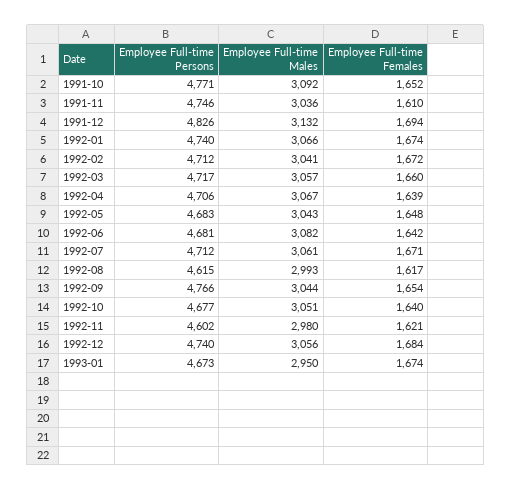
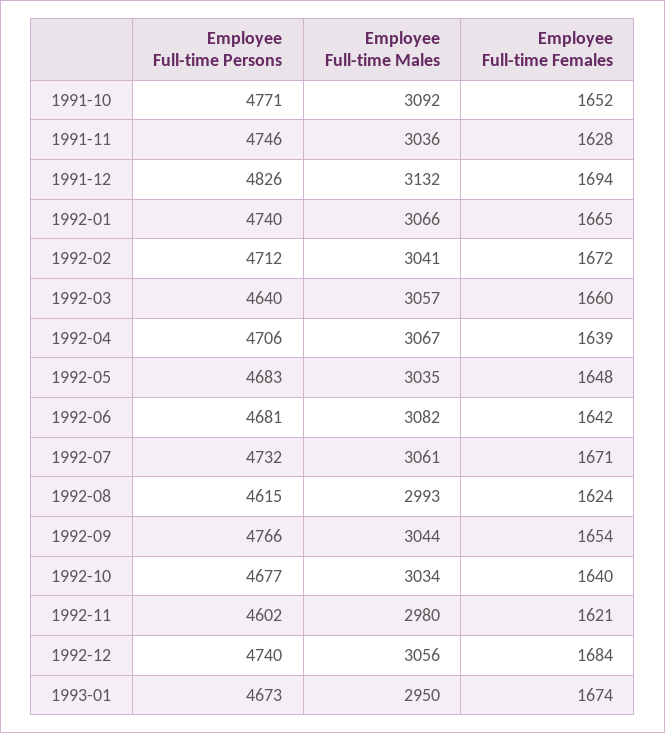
  {
    "Employee Full-time Persons": {
      "1991-10": 4771,
      "1991-11": 4746,
      "1991-12": 4826,
      "1992-01": 4740,
      "1992-02": 4712,
-     "1992-03": 4717,
+     "1992-03": 4640,
      "1992-04": 4706,
      "1992-05": 4683,
      "1992-06": 4681,
-     "1992-07": 4712,
+     "1992-07": 4732,
      "1992-08": 4615,
      "1992-09": 4766,
      "1992-10": 4677,
      "1992-11": 4602,
      "1992-12": 4740,
      "1993-01": 4673
    },
    "Employee Full-time Males": {
      "1991-10": 3092,
      "1991-11": 3036,
      "1991-12": 3132,
      "1992-01": 3066,
      "1992-02": 3041,
      "1992-03": 3057,
      "1992-04": 3067,
-     "1992-05": 3043,
+     "1992-05": 3035,
      "1992-06": 3082,
      "1992-07": 3061,
      "1992-08": 2993,
      "1992-09": 3044,
-     "1992-10": 3051,
+     "1992-10": 3034,
      "1992-11": 2980,
      "1992-12": 3056,
      "1993-01": 2950
    },
    "Employee Full-time Females": {
      "1991-10": 1652,
-     "1991-11": 1610,
+     "1991-11": 1628,
      "1991-12": 1694,
-     "1992-01": 1674,
+     "1992-01": 1665,
      "1992-02": 1672,
      "1992-03": 1660,
      "1992-04": 1639,
      "1992-05": 1648,
      "1992-06": 1642,
      "1992-07": 1671,
-     "1992-08": 1617,
+     "1992-08": 1624,
      "1992-09": 1654,
      "1992-10": 1640,
      "1992-11": 1621,
      "1992-12": 1684,
      "1993-01": 1674
    }
  }

